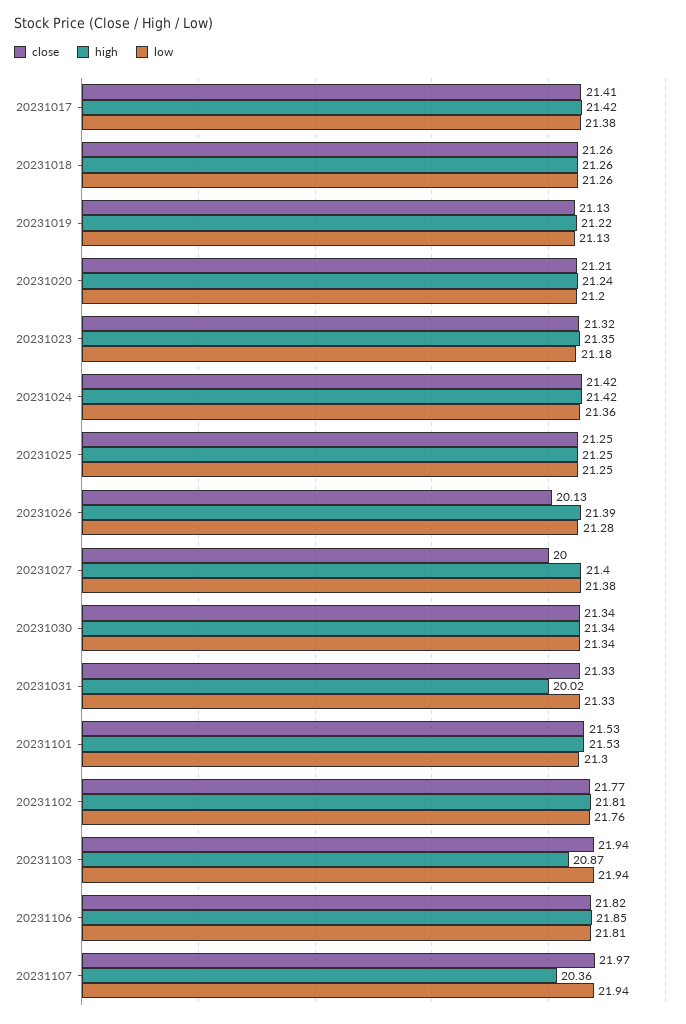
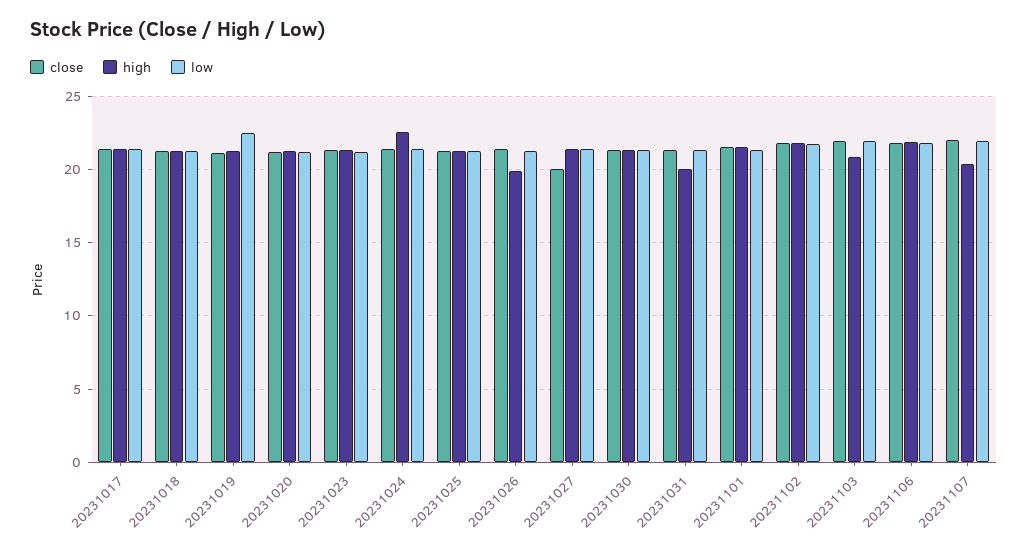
  {
    "close": {
      "20231017": 21.41,
      "20231018": 21.26,
      "20231019": 21.13,
      "20231020": 21.21,
      "20231023": 21.32,
      "20231024": 21.42,
      "20231025": 21.25,
-     "20231026": 20.13,
+     "20231026": 21.5,
      "20231027": 20,
      "20231030": 21.34,
      "20231031": 21.33,
      "20231101": 21.53,
      "20231102": 21.77,
      "20231103": 21.94,
      "20231106": 21.82,
      "20231107": 21.97
    },
    "high": {
      "20231017": 21.42,
      "20231018": 21.26,
      "20231019": 21.22,
      "20231020": 21.24,
      "20231023": 21.35,
-     "20231024": 21.42,
+     "20231024": 22.5,
      "20231025": 21.25,
-     "20231026": 21.39,
+     "20231026": 20,
      "20231027": 21.4,
      "20231030": 21.34,
      "20231031": 20.02,
      "20231101": 21.53,
      "20231102": 21.81,
      "20231103": 20.87,
      "20231106": 21.85,
      "20231107": 20.36
    },
    "low": {
      "20231017": 21.38,
      "20231018": 21.26,
-     "20231019": 21.13,
+     "20231019": 22.5,
      "20231020": 21.2,
      "20231023": 21.18,
      "20231024": 21.36,
      "20231025": 21.25,
      "20231026": 21.28,
      "20231027": 21.38,
      "20231030": 21.34,
      "20231031": 21.33,
      "20231101": 21.3,
      "20231102": 21.76,
      "20231103": 21.94,
      "20231106": 21.81,
      "20231107": 21.94
    }
  }

